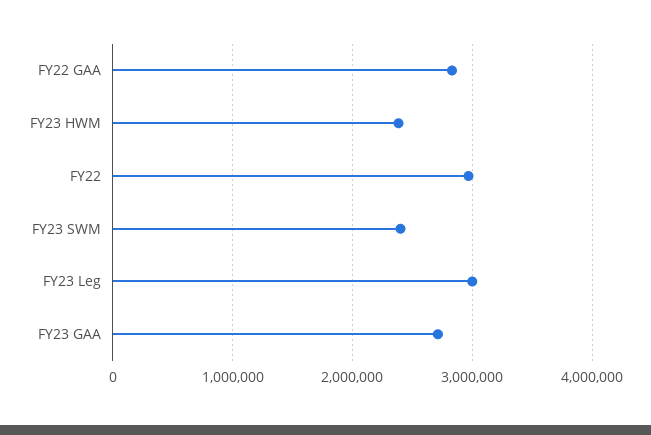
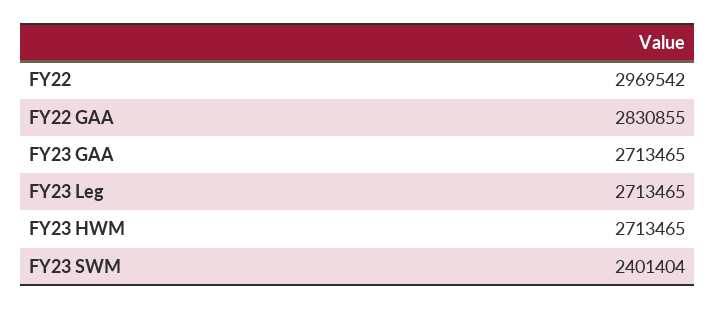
  {
    "FY22 GAA": 2830855,
-   "FY23 HWM": 2400000,
+   "FY23 HWM": 2713465,
    "FY22": 2969542,
    "FY23 SWM": 2401404,
-   "FY23 Leg": 3000000,
+   "FY23 Leg": 2713465,
    "FY23 GAA": 2713465
  }

